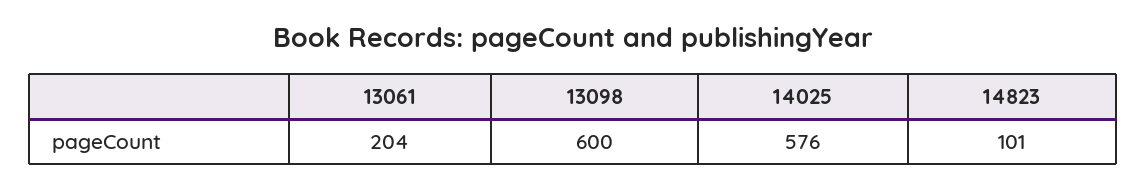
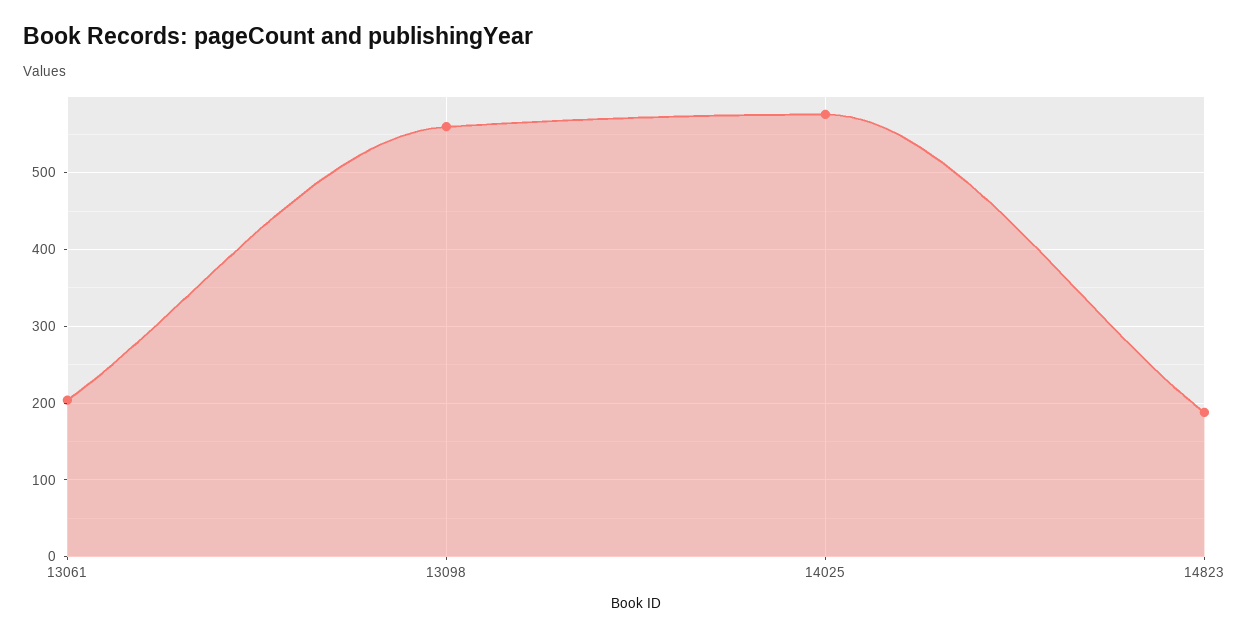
  {
    "13061": 204,
-   "13098": 600,
+   "13098": 560,
    "14025": 576,
-   "14823": 101
+   "14823": 190
  }

